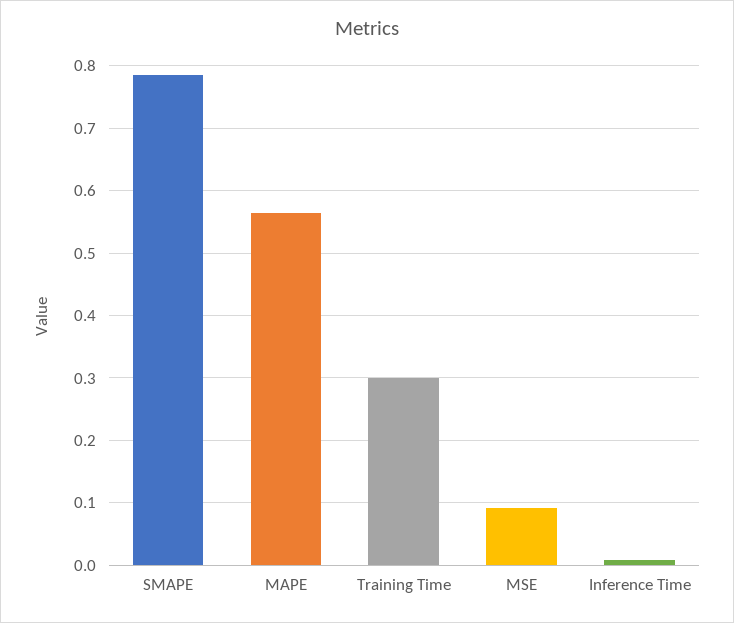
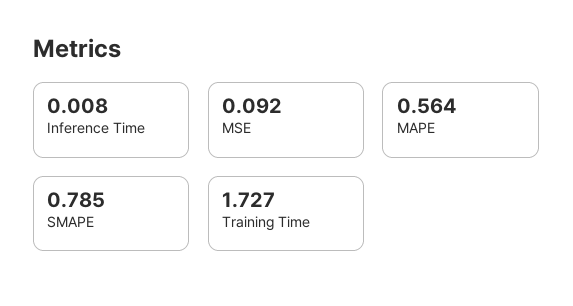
  {
    "SMAPE": 0.785,
    "MAPE": 0.564,
-   "Training Time": 0.3,
+   "Training Time": 1.727,
    "MSE": 0.092,
    "Inference Time": 0.008
  }

